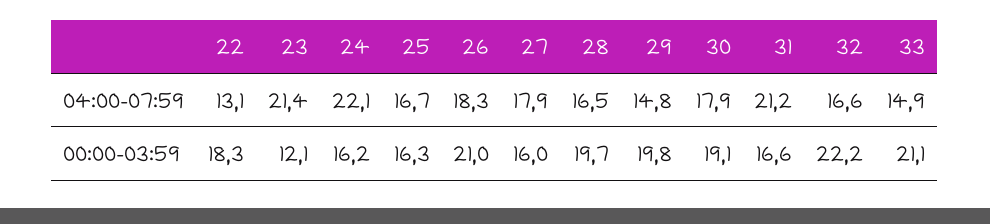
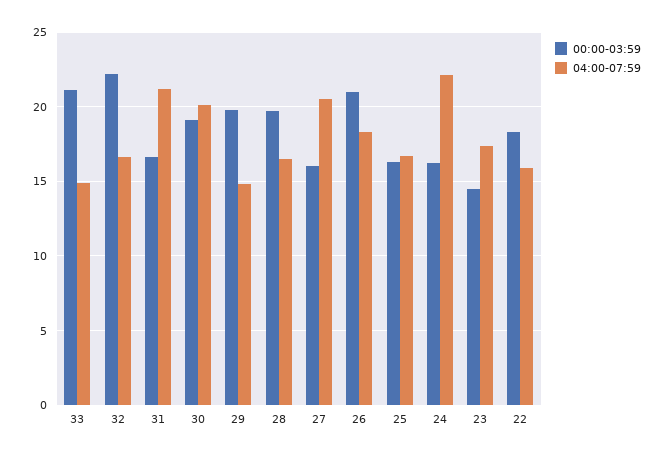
  {
    "04:00-07:59": {
-     "22": 13.1,
+     "22": 16,
-     "23": 21.4,
+     "23": 17.5,
      "24": 22.1,
      "25": 16.7,
      "26": 18.3,
-     "27": 17.9,
+     "27": 20.5,
      "28": 16.5,
      "29": 14.8,
-     "30": 17.9,
+     "30": 20,
      "31": 21.2,
      "32": 16.6,
      "33": 14.9
    },
    "00:00-03:59": {
      "22": 18.3,
-     "23": 12.1,
+     "23": 14.5,
      "24": 16.2,
      "25": 16.3,
      "26": 21,
      "27": 16,
      "28": 19.7,
      "29": 19.8,
      "30": 19.1,
      "31": 16.6,
      "32": 22.2,
      "33": 21.1
    }
  }

